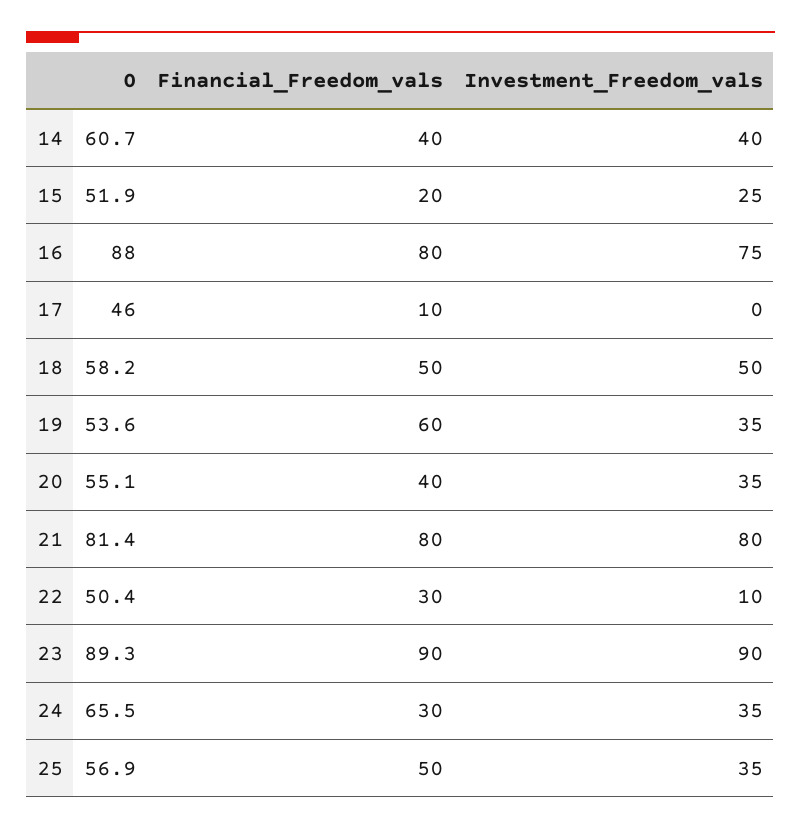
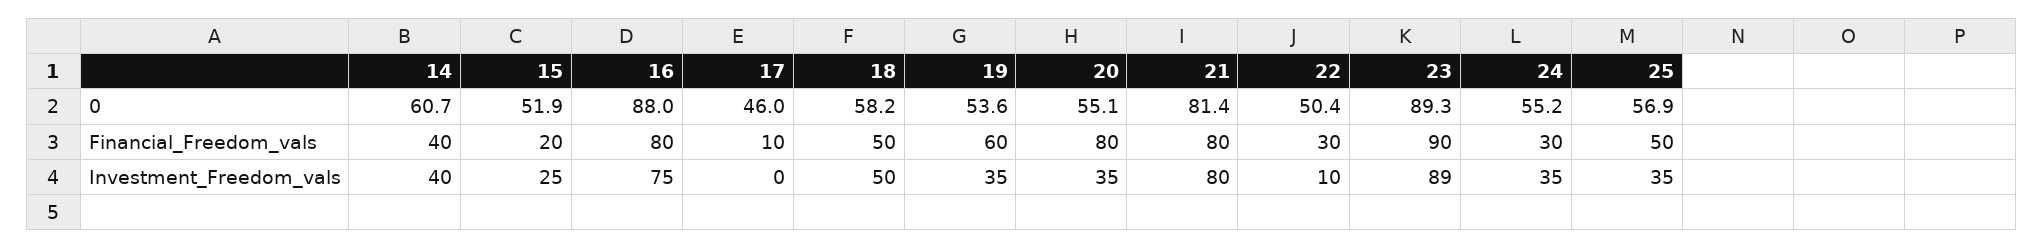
  {
    "0": {
      "14": 60.7,
      "15": 51.9,
      "16": 88,
      "17": 46,
      "18": 58.2,
      "19": 53.6,
      "20": 55.1,
      "21": 81.4,
      "22": 50.4,
      "23": 89.3,
-     "24": 65.5,
+     "24": 55.2,
      "25": 56.9
    },
    "Financial_Freedom_vals": {
      "14": 40,
      "15": 20,
      "16": 80,
      "17": 10,
      "18": 50,
      "19": 60,
-     "20": 40,
+     "20": 80,
      "21": 80,
      "22": 30,
      "23": 90,
      "24": 30,
      "25": 50
    },
    "Investment_Freedom_vals": {
      "14": 40,
      "15": 25,
      "16": 75,
      "17": 0,
      "18": 50,
      "19": 35,
      "20": 35,
      "21": 80,
      "22": 10,
-     "23": 90,
+     "23": 89,
      "24": 35,
      "25": 35
    }
  }

